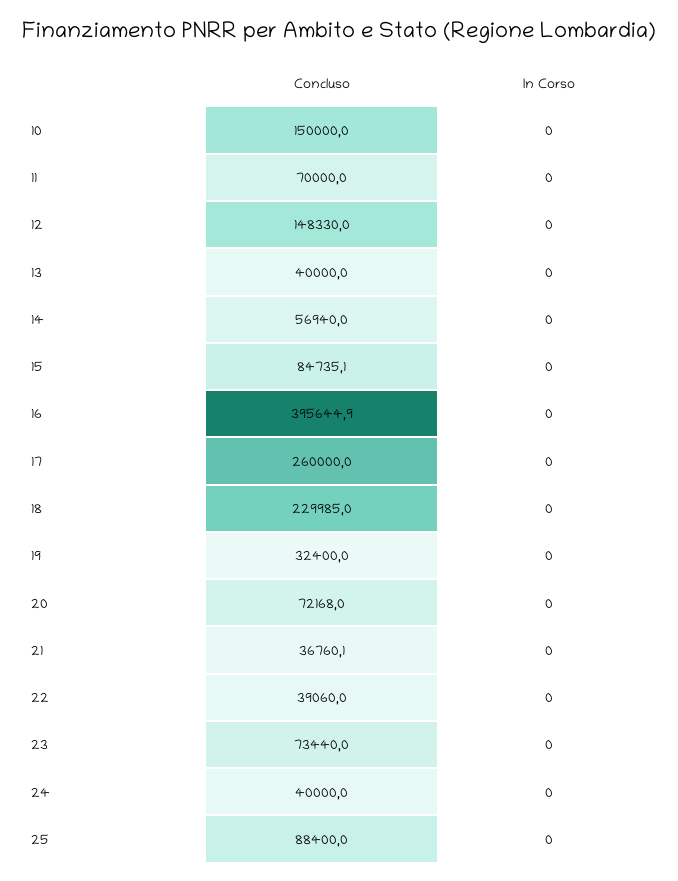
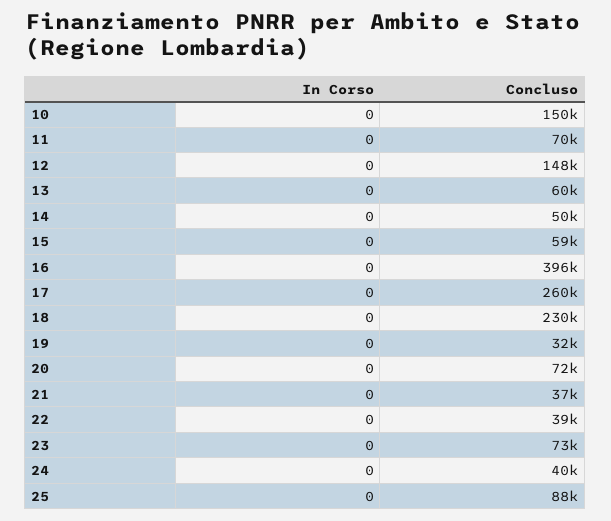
  {
    "Concluso": {
      "10": 150000,
      "11": 70000,
      "12": 148330,
-     "13": 40000,
+     "13": 60000,
-     "14": 56940,
+     "14": 50000,
-     "15": 84735.1,
+     "15": 59000,
      "16": 395644.9,
      "17": 260000,
      "18": 229985,
      "19": 32400,
      "20": 72168,
      "21": 36760.1,
      "22": 39060,
      "23": 73440,
      "24": 40000,
      "25": 88400
    },
    "In Corso": {
      "10": 0,
      "11": 0,
      "12": 0,
      "13": 0,
      "14": 0,
      "15": 0,
      "16": 0,
      "17": 0,
      "18": 0,
      "19": 0,
      "20": 0,
      "21": 0,
      "22": 0,
      "23": 0,
      "24": 0,
      "25": 0
    }
  }

